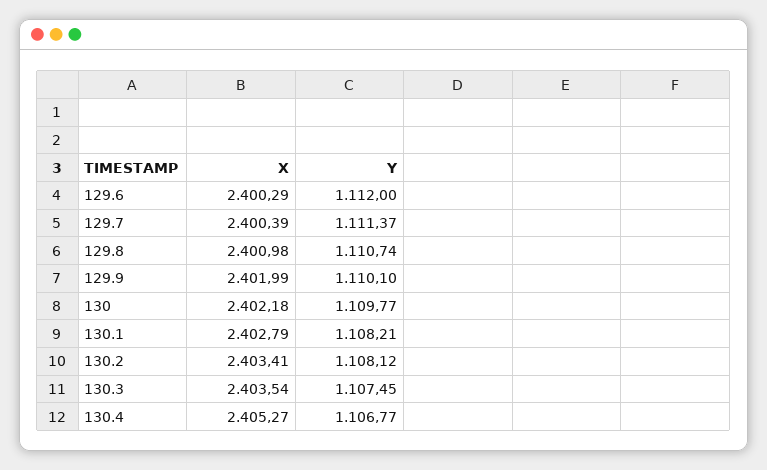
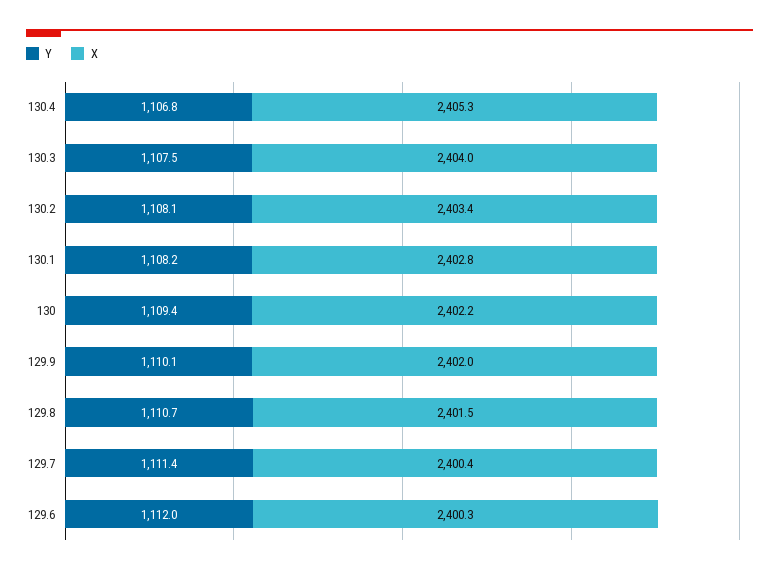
  {
    "X": {
      "129.6": 2400.29,
      "129.7": 2400.39,
-     "129.8": 2400.98,
+     "129.8": 2401.5,
      "129.9": 2401.99,
      "130": 2402.18,
      "130.1": 2402.79,
      "130.2": 2403.41,
-     "130.3": 2403.54,
+     "130.3": 2404,
      "130.4": 2405.27
    },
    "Y": {
      "129.6": 1112,
      "129.7": 1111.37,
      "129.8": 1110.74,
      "129.9": 1110.1,
-     "130": 1109.77,
+     "130": 1109.4,
      "130.1": 1108.21,
      "130.2": 1108.12,
      "130.3": 1107.45,
      "130.4": 1106.77
    }
  }

